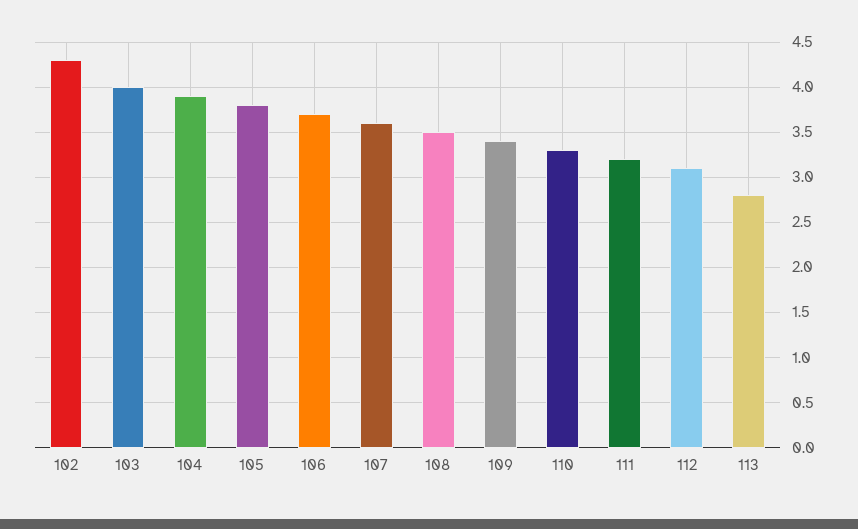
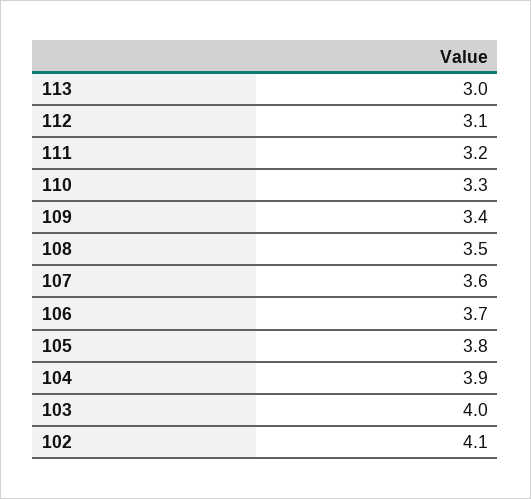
  {
-   "102": 4.3,
+   "102": 4.1,
    "103": 4,
    "104": 3.9,
    "105": 3.8,
    "106": 3.7,
    "107": 3.6,
    "108": 3.5,
    "109": 3.4,
    "110": 3.3,
    "111": 3.2,
    "112": 3.1,
-   "113": 2.8
+   "113": 3
  }

